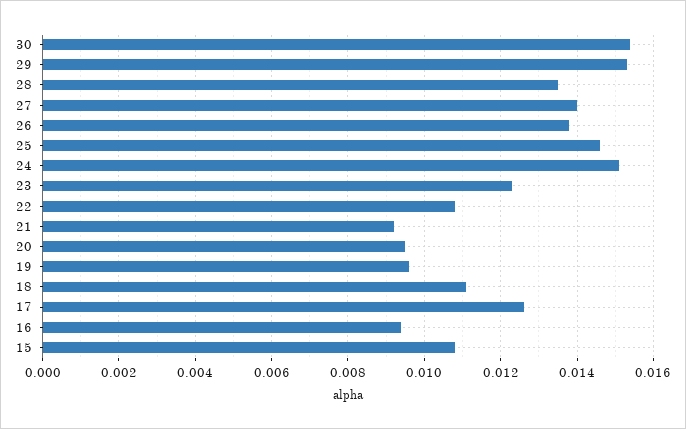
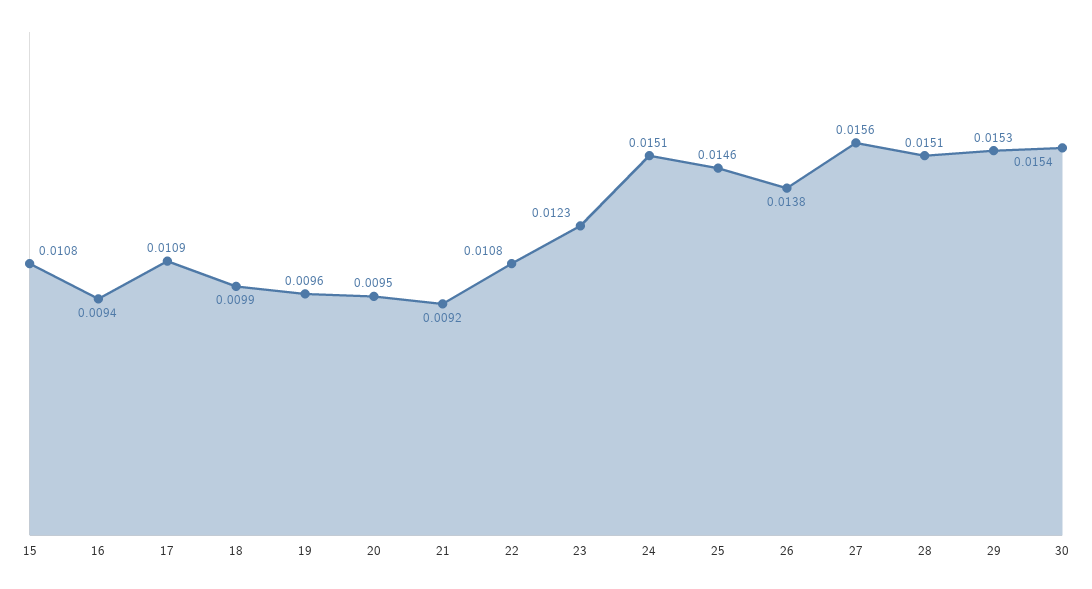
  {
    "30": 0.0154,
    "29": 0.0153,
-   "28": 0.0135,
+   "28": 0.0151,
-   "27": 0.014,
+   "27": 0.0156,
    "26": 0.0138,
    "25": 0.0146,
    "24": 0.0151,
    "23": 0.0123,
    "22": 0.0108,
    "21": 0.0092,
    "20": 0.0095,
    "19": 0.0096,
-   "18": 0.011,
+   "18": 0.0099,
-   "17": 0.0125,
+   "17": 0.0109,
    "16": 0.0094,
    "15": 0.0108
  }

